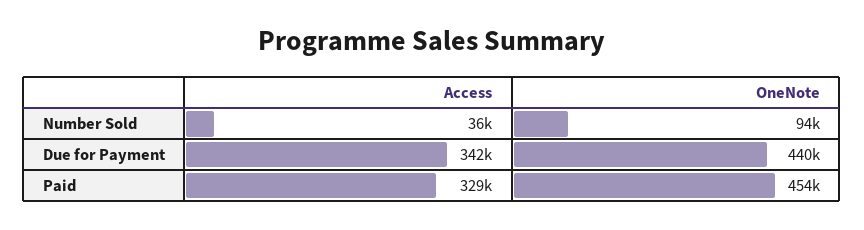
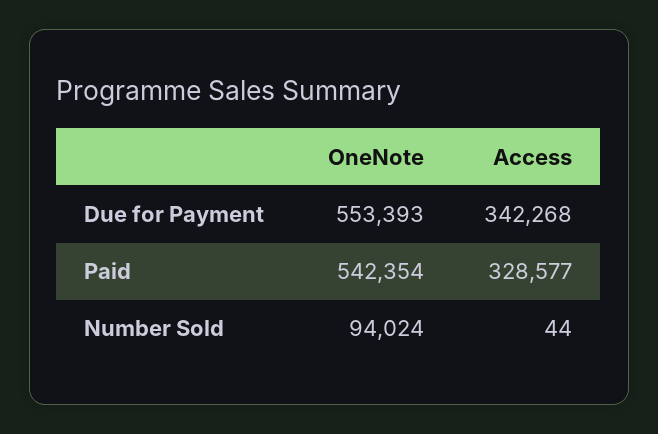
  {
    "Access": {
-     "Number Sold": 36000,
+     "Number Sold": 44,
      "Due for Payment": 342268,
      "Paid": 328577
    },
    "OneNote": {
      "Number Sold": 94024,
-     "Due for Payment": 440000,
+     "Due for Payment": 553393,
-     "Paid": 454000
+     "Paid": 542354
    }
  }

